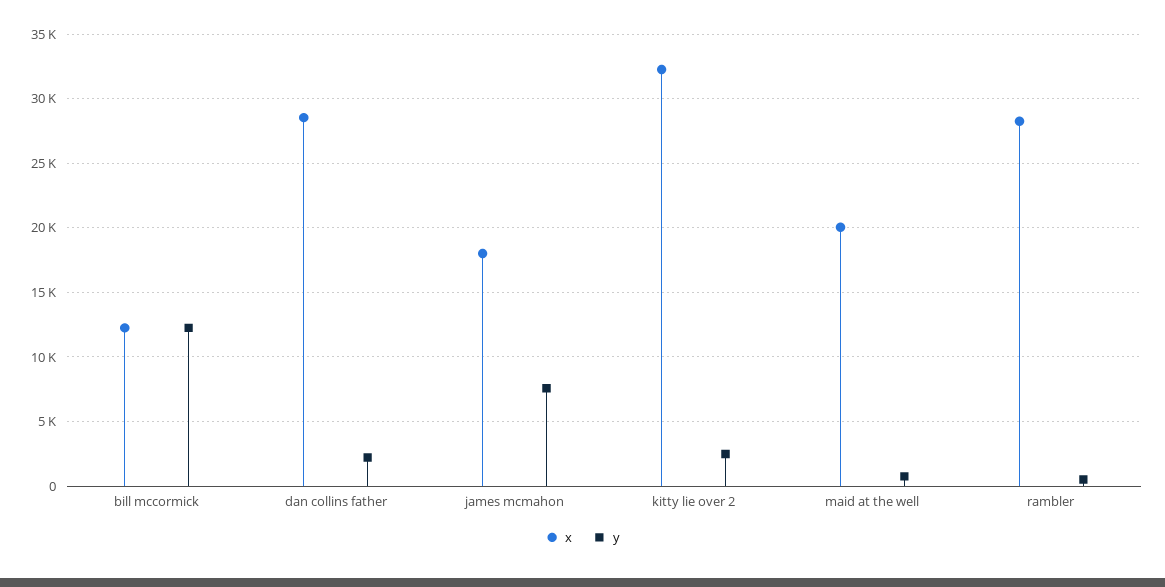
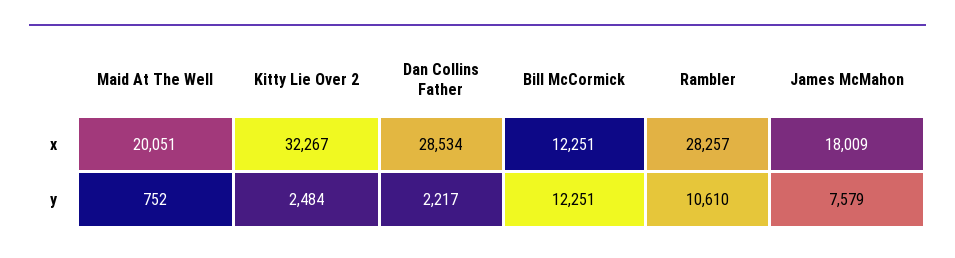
  {
    "x": {
      "bill mccormick": 12251,
      "dan collins father": 28534,
      "james mcmahon": 18009,
      "kitty lie over 2": 32267,
      "maid at the well": 20051,
      "rambler": 28257
    },
    "y": {
      "bill mccormick": 12251,
      "dan collins father": 2217,
      "james mcmahon": 7579,
      "kitty lie over 2": 2484,
      "maid at the well": 752,
-     "rambler": 500
+     "rambler": 10610
    }
  }

